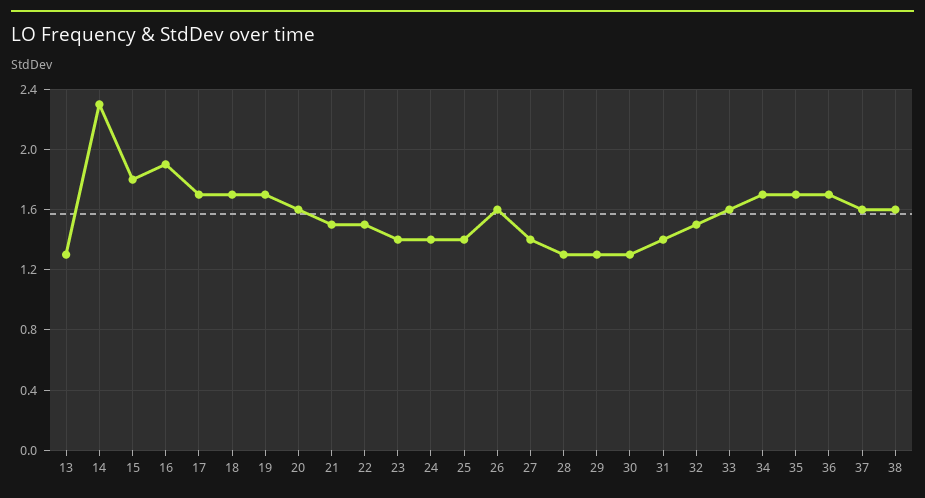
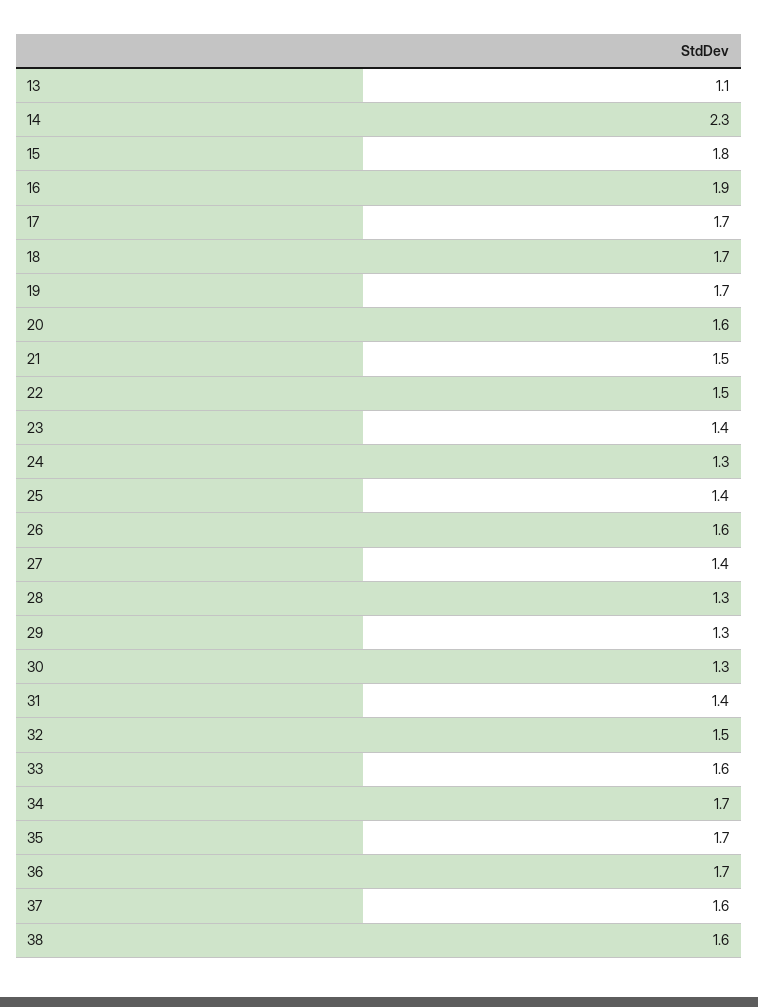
  {
-   "13": 1.3,
+   "13": 1.1,
    "14": 2.3,
    "15": 1.8,
    "16": 1.9,
    "17": 1.7,
    "18": 1.7,
    "19": 1.7,
    "20": 1.6,
    "21": 1.5,
    "22": 1.5,
    "23": 1.4,
-   "24": 1.4,
+   "24": 1.3,
    "25": 1.4,
    "26": 1.6,
    "27": 1.4,
    "28": 1.3,
    "29": 1.3,
    "30": 1.3,
    "31": 1.4,
    "32": 1.5,
    "33": 1.6,
    "34": 1.7,
    "35": 1.7,
    "36": 1.7,
    "37": 1.6,
    "38": 1.6
  }

